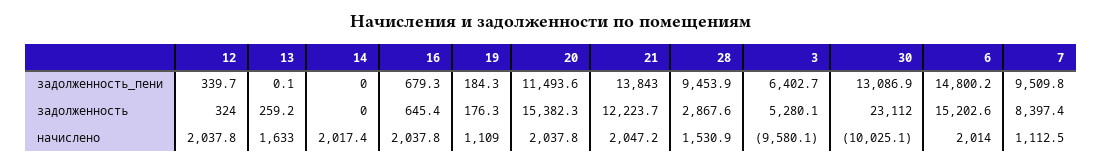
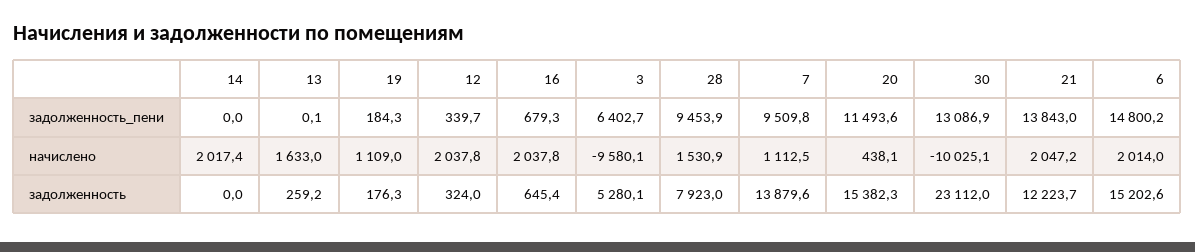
  {
    "12": {
      "задолженность_пени": 339.7,
      "задолженность": 324,
      "начислено": 2037.8
    },
    "13": {
      "задолженность_пени": 0.1,
      "задолженность": 259.2,
      "начислено": 1633
    },
    "14": {
      "задолженность_пени": 0,
      "задолженность": 0,
      "начислено": 2017.4
    },
    "16": {
      "задолженность_пени": 679.3,
      "задолженность": 645.4,
      "начислено": 2037.8
    },
    "19": {
      "задолженность_пени": 184.3,
      "задолженность": 176.3,
      "начислено": 1109
    },
    "20": {
      "задолженность_пени": 11493.6,
      "задолженность": 15382.3,
-     "начислено": 2037.8
+     "начислено": 438.1
    },
    "21": {
      "задолженность_пени": 13843,
      "задолженность": 12223.7,
      "начислено": 2047.2
    },
    "28": {
      "задолженность_пени": 9453.9,
-     "задолженность": 2867.6,
+     "задолженность": 7923,
      "начислено": 1530.9
    },
    "3": {
      "задолженность_пени": 6402.7,
      "задолженность": 5280.1,
      "начислено": -9580.1
    },
    "30": {
      "задолженность_пени": 13086.9,
      "задолженность": 23112,
      "начислено": -10025.1
    },
    "6": {
      "задолженность_пени": 14800.2,
      "задолженность": 15202.6,
      "начислено": 2014
    },
    "7": {
      "задолженность_пени": 9509.8,
-     "задолженность": 8397.4,
+     "задолженность": 13879.6,
      "начислено": 1112.5
    }
  }

